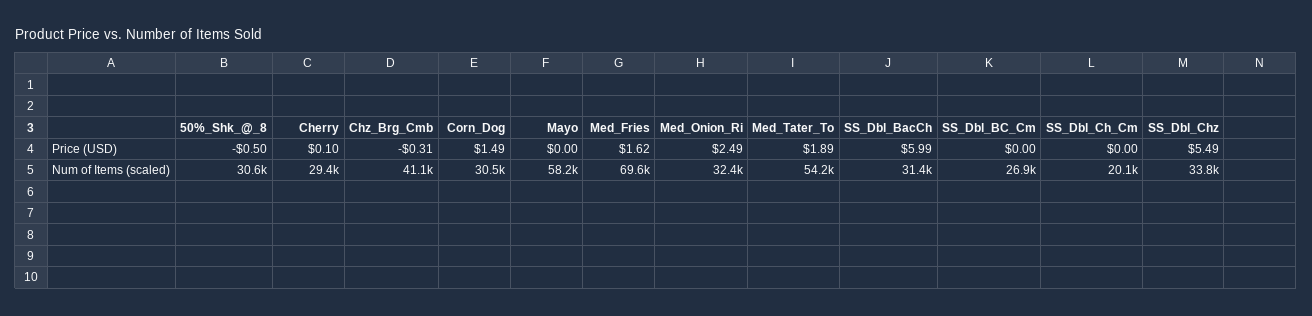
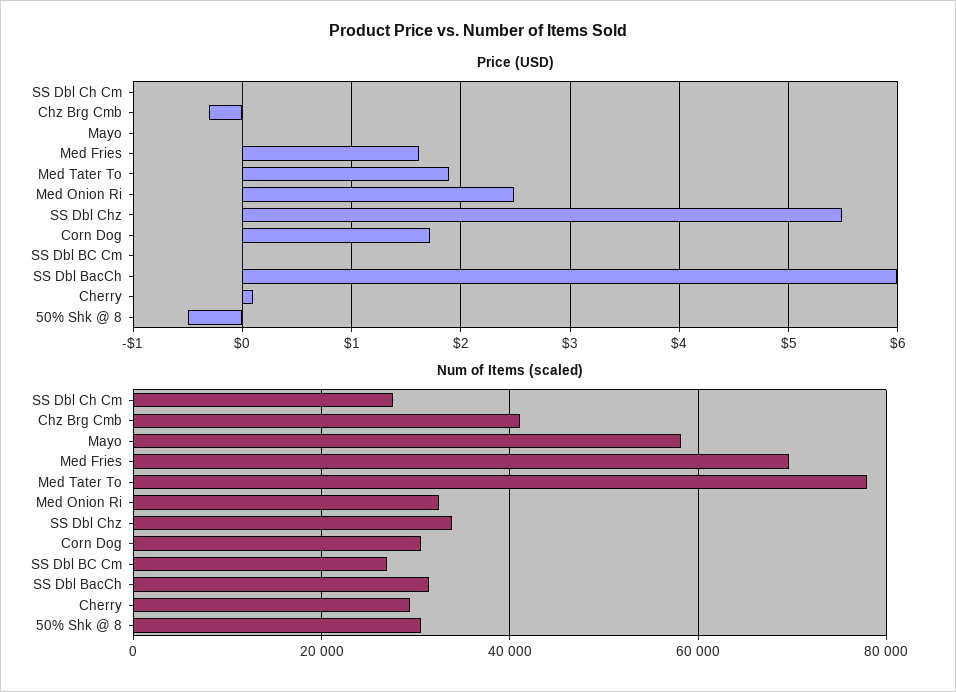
  {
    "Price (USD)": {
      "50%_Shk_@_8": -0.5,
      "Cherry": 0.1,
      "Chz_Brg_Cmb": -0.31,
-     "Corn_Dog": 1.49,
+     "Corn_Dog": 1.7,
      "Mayo": 0,
      "Med_Fries": 1.62,
      "Med_Onion_Ri": 2.49,
      "Med_Tater_To": 1.89,
      "SS_Dbl_BacCh": 5.99,
      "SS_Dbl_BC_Cm": 0,
      "SS_Dbl_Ch_Cm": 0,
      "SS_Dbl_Chz": 5.49
    },
    "Num of Items (scaled)": {
      "50%_Shk_@_8": 30600,
      "Cherry": 29400,
      "Chz_Brg_Cmb": 41100,
      "Corn_Dog": 30500,
      "Mayo": 58200,
      "Med_Fries": 69600,
      "Med_Onion_Ri": 32400,
-     "Med_Tater_To": 54200,
+     "Med_Tater_To": 78000,
      "SS_Dbl_BacCh": 31400,
      "SS_Dbl_BC_Cm": 26900,
-     "SS_Dbl_Ch_Cm": 20100,
+     "SS_Dbl_Ch_Cm": 28000,
      "SS_Dbl_Chz": 33800
    }
  }

